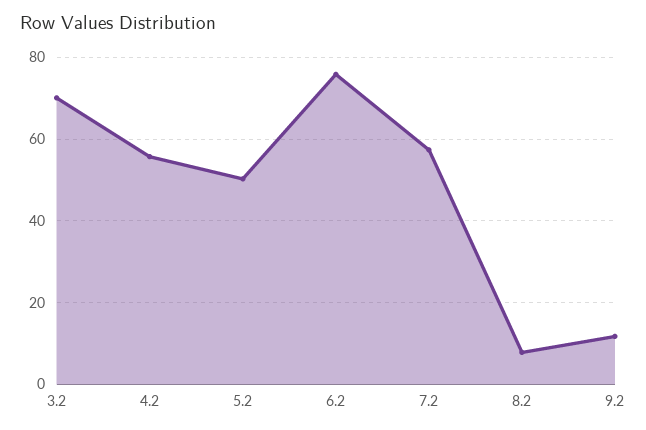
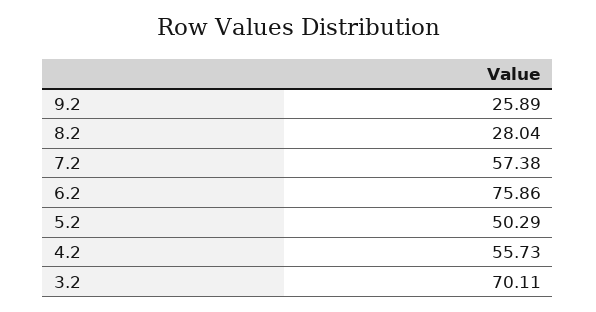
  {
    "3.2": 70.11,
    "4.2": 55.73,
    "5.2": 50.29,
    "6.2": 75.86,
    "7.2": 57.38,
-   "8.2": 8,
+   "8.2": 28.04,
-   "9.2": 12
+   "9.2": 25.89
  }

